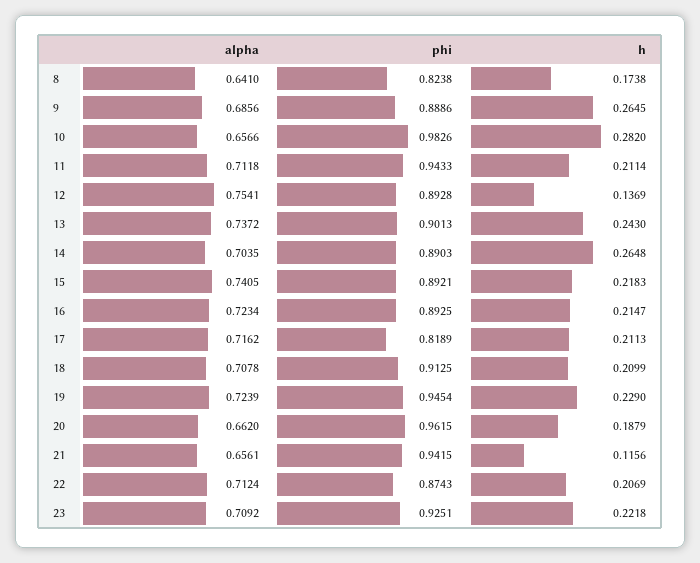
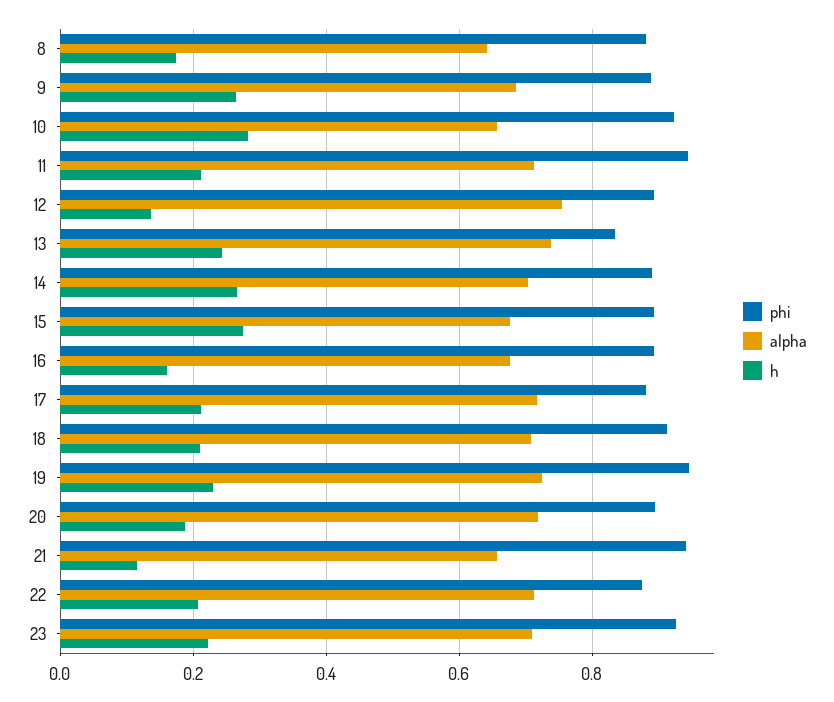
  {
    "alpha": {
      "8": 0.641,
      "9": 0.6856,
      "10": 0.6566,
      "11": 0.7118,
      "12": 0.7541,
      "13": 0.7372,
      "14": 0.7035,
-     "15": 0.7405,
+     "15": 0.68,
-     "16": 0.7234,
+     "16": 0.68,
      "17": 0.7162,
      "18": 0.7078,
      "19": 0.7239,
-     "20": 0.662,
+     "20": 0.72,
      "21": 0.6561,
      "22": 0.7124,
      "23": 0.7092
    },
    "phi": {
-     "8": 0.8238,
+     "8": 0.88,
      "9": 0.8886,
-     "10": 0.9826,
+     "10": 0.92,
      "11": 0.9433,
      "12": 0.8928,
-     "13": 0.9013,
+     "13": 0.84,
      "14": 0.8903,
      "15": 0.8921,
      "16": 0.8925,
-     "17": 0.8189,
+     "17": 0.88,
      "18": 0.9125,
      "19": 0.9454,
-     "20": 0.9615,
+     "20": 0.9,
      "21": 0.9415,
      "22": 0.8743,
      "23": 0.9251
    },
    "h": {
      "8": 0.1738,
      "9": 0.2645,
      "10": 0.282,
      "11": 0.2114,
      "12": 0.1369,
      "13": 0.243,
      "14": 0.2648,
-     "15": 0.2183,
+     "15": 0.28,
-     "16": 0.2147,
+     "16": 0.16,
      "17": 0.2113,
      "18": 0.2099,
      "19": 0.229,
      "20": 0.1879,
      "21": 0.1156,
      "22": 0.2069,
      "23": 0.2218
    }
  }

